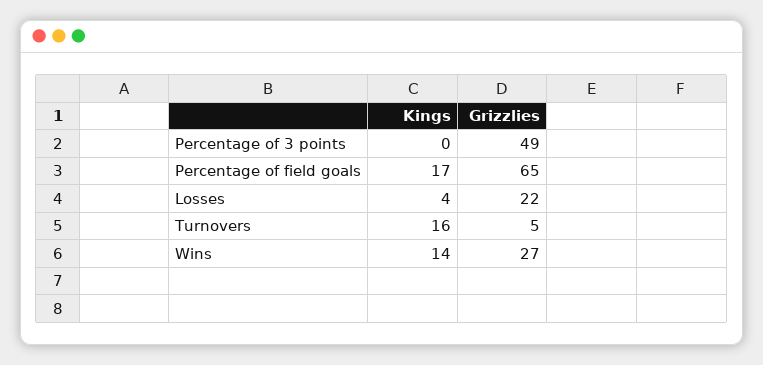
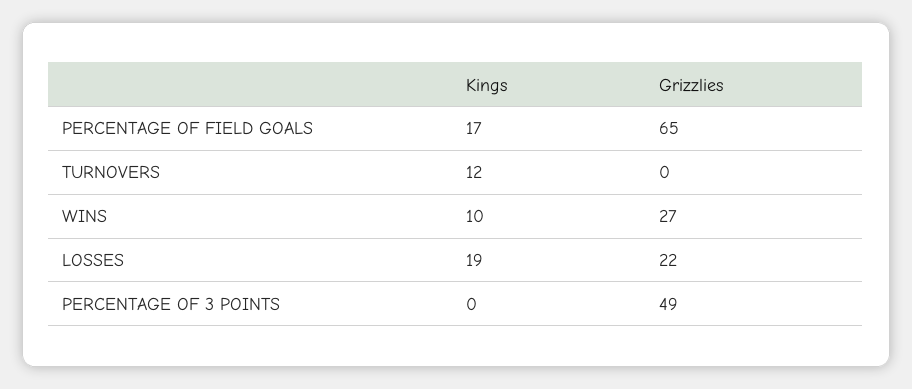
  {
    "Kings": {
      "Percentage of 3 points": 0,
      "Percentage of field goals": 17,
-     "Losses": 4,
+     "Losses": 19,
-     "Turnovers": 16,
+     "Turnovers": 12,
-     "Wins": 14
+     "Wins": 10
    },
    "Grizzlies": {
      "Percentage of 3 points": 49,
      "Percentage of field goals": 65,
      "Losses": 22,
-     "Turnovers": 5,
+     "Turnovers": 0,
      "Wins": 27
    }
  }

